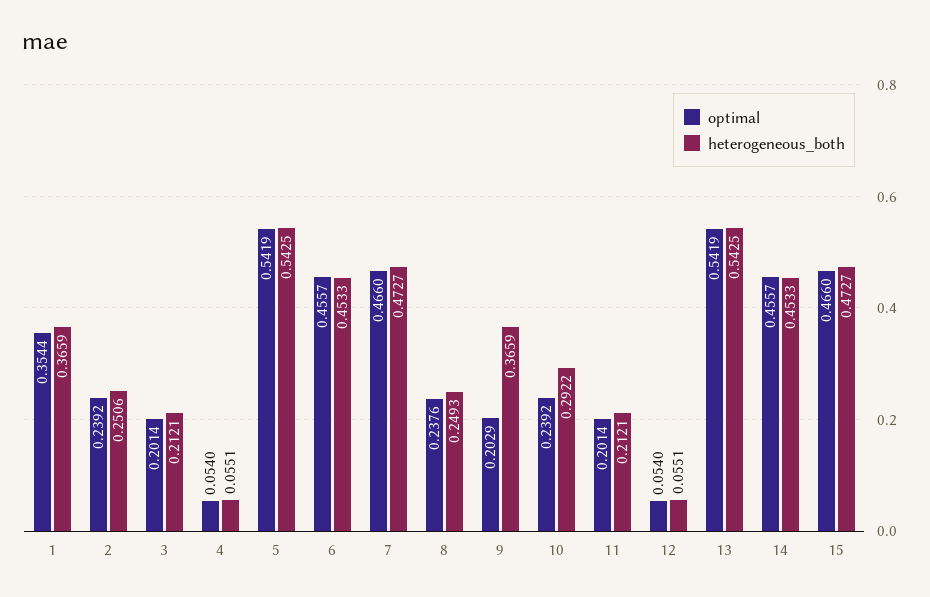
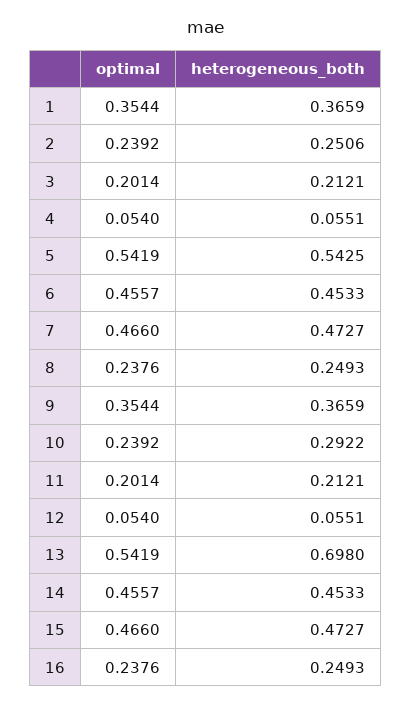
  {
    "optimal": {
      "1": 0.3544,
      "2": 0.2392,
      "3": 0.2014,
      "4": 0.054,
      "5": 0.5419,
      "6": 0.4557,
      "7": 0.466,
      "8": 0.2376,
-     "9": 0.2029,
+     "9": 0.3544,
      "10": 0.2392,
      "11": 0.2014,
      "12": 0.054,
      "13": 0.5419,
      "14": 0.4557,
-     "15": 0.466
+     "15": 0.466,
+     "16": 0.2376
    },
    "heterogeneous_both": {
      "1": 0.3659,
      "2": 0.2506,
      "3": 0.2121,
      "4": 0.0551,
      "5": 0.5425,
      "6": 0.4533,
      "7": 0.4727,
      "8": 0.2493,
      "9": 0.3659,
      "10": 0.2922,
      "11": 0.2121,
      "12": 0.0551,
-     "13": 0.5425,
+     "13": 0.698,
      "14": 0.4533,
-     "15": 0.4727
+     "15": 0.4727,
+     "16": 0.2493
    }
  }

